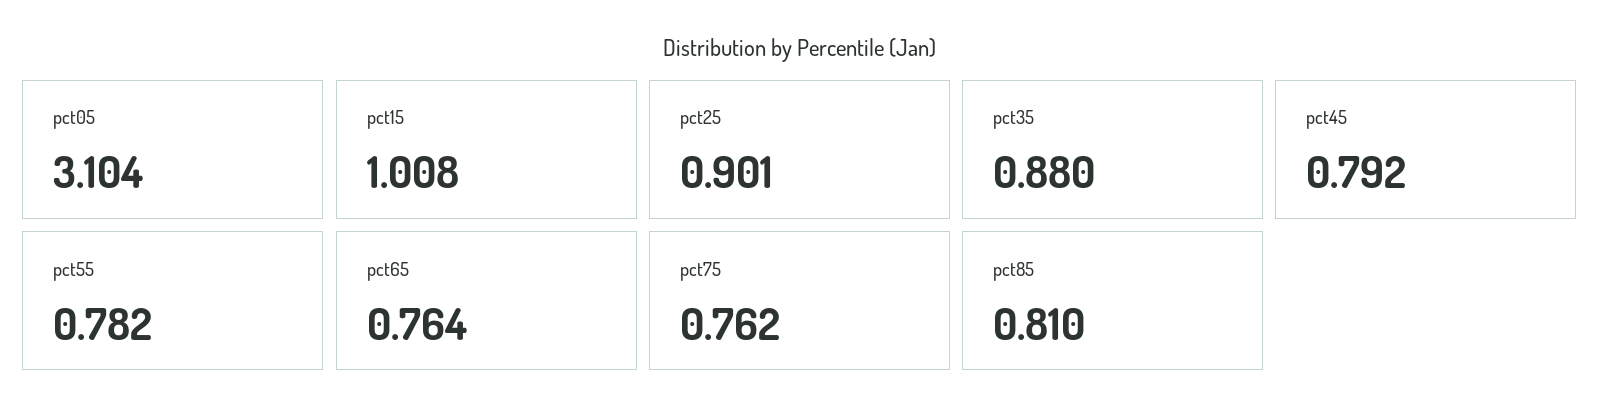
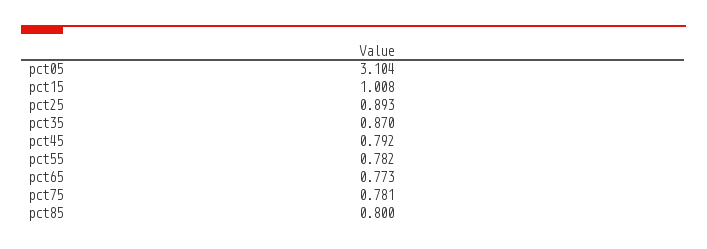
  {
    "pct05": 3.104,
    "pct15": 1.008,
-   "pct25": 0.901,
+   "pct25": 0.893,
-   "pct35": 0.88,
+   "pct35": 0.87,
    "pct45": 0.792,
    "pct55": 0.782,
-   "pct65": 0.764,
+   "pct65": 0.773,
-   "pct75": 0.762,
+   "pct75": 0.781,
-   "pct85": 0.81
+   "pct85": 0.8
  }

